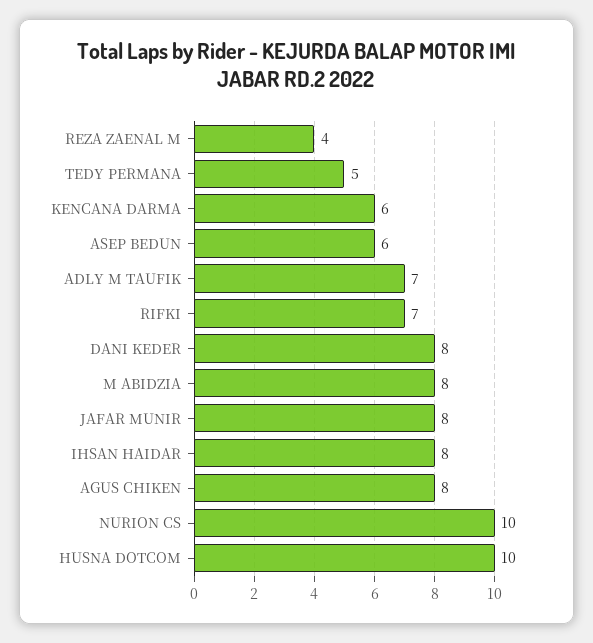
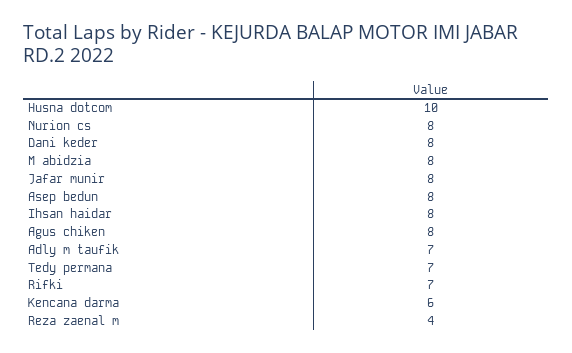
  {
    "REZA ZAENAL M": 4,
-   "TEDY PERMANA": 5,
+   "TEDY PERMANA": 7,
    "KENCANA DARMA": 6,
-   "ASEP BEDUN": 6,
+   "ASEP BEDUN": 8,
    "ADLY M TAUFIK": 7,
    "RIFKI": 7,
    "DANI KEDER": 8,
    "M ABIDZIA": 8,
    "JAFAR MUNIR": 8,
    "IHSAN HAIDAR": 8,
    "AGUS CHIKEN": 8,
-   "NURION CS": 10,
+   "NURION CS": 8,
    "HUSNA DOTCOM": 10
  }

